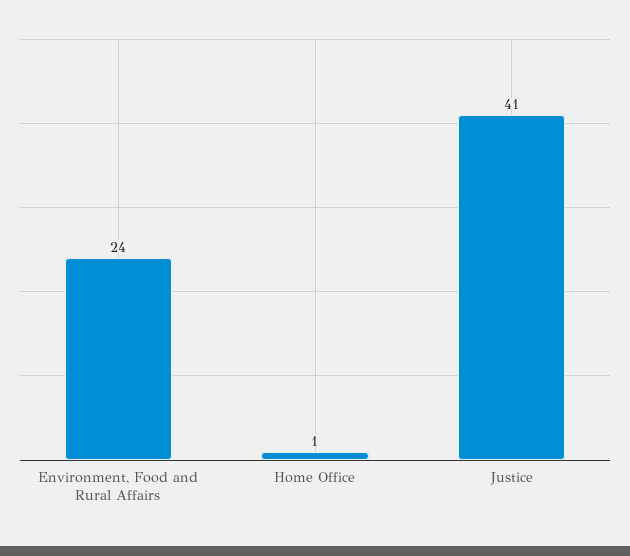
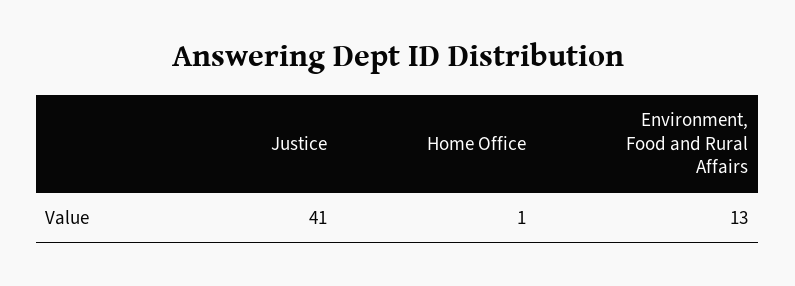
  {
-   "Environment, Food and Rural Affairs": 24,
+   "Environment, Food and Rural Affairs": 13,
    "Home Office": 1,
    "Justice": 41
  }

